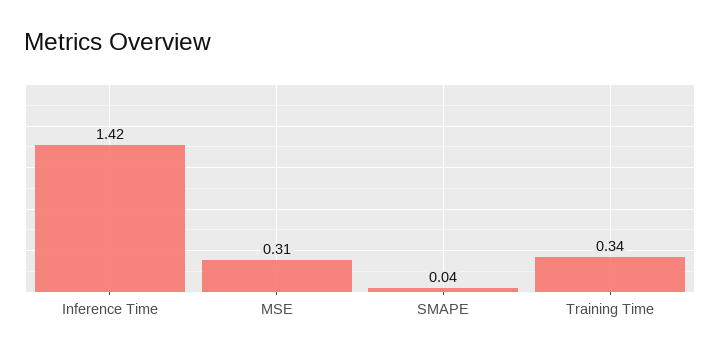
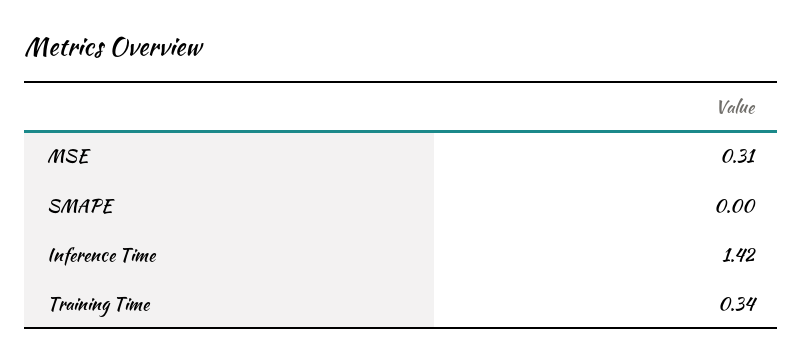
  {
    "Inference Time": 1.42,
    "MSE": 0.31,
-   "SMAPE": 0.04,
+   "SMAPE": 0,
    "Training Time": 0.34
  }

